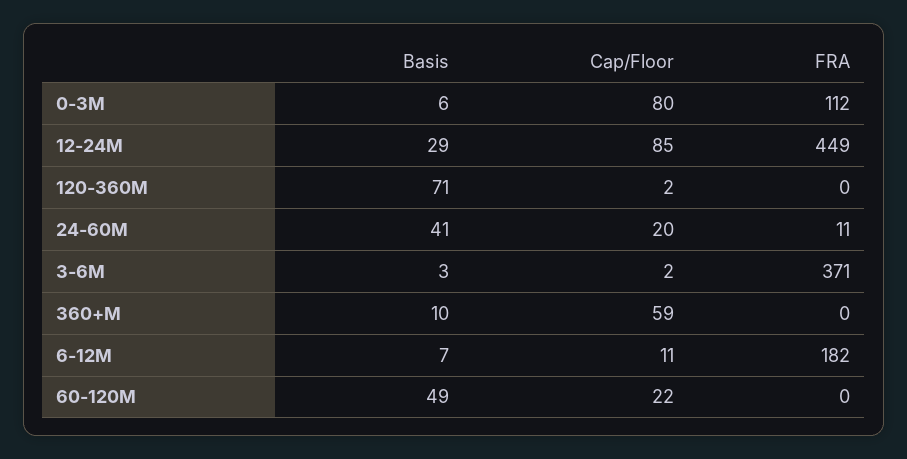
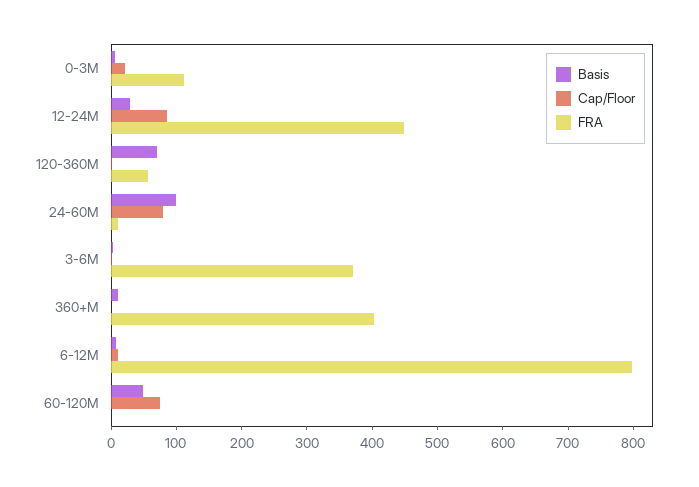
  {
    "Basis": {
      "0-3M": 6,
      "12-24M": 29,
      "120-360M": 71,
-     "24-60M": 41,
+     "24-60M": 100,
      "3-6M": 3,
      "360+M": 10,
      "6-12M": 7,
      "60-120M": 49
    },
    "Cap/Floor": {
-     "0-3M": 80,
+     "0-3M": 20,
      "12-24M": 85,
      "120-360M": 2,
-     "24-60M": 20,
+     "24-60M": 80,
      "3-6M": 2,
-     "360+M": 59,
+     "360+M": 0,
      "6-12M": 11,
-     "60-120M": 22
+     "60-120M": 80
    },
    "FRA": {
      "0-3M": 112,
      "12-24M": 449,
-     "120-360M": 0,
+     "120-360M": 60,
      "24-60M": 11,
      "3-6M": 371,
-     "360+M": 0,
+     "360+M": 400,
-     "6-12M": 182,
+     "6-12M": 800,
      "60-120M": 0
    }
  }

